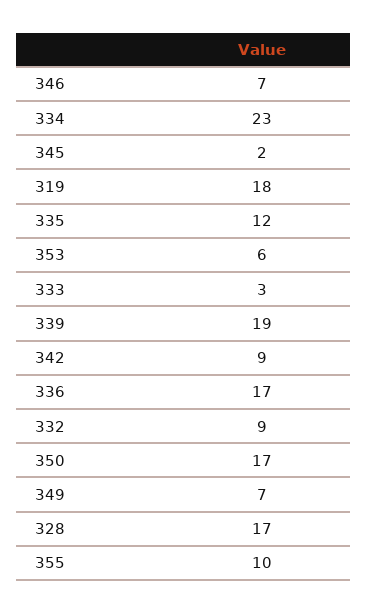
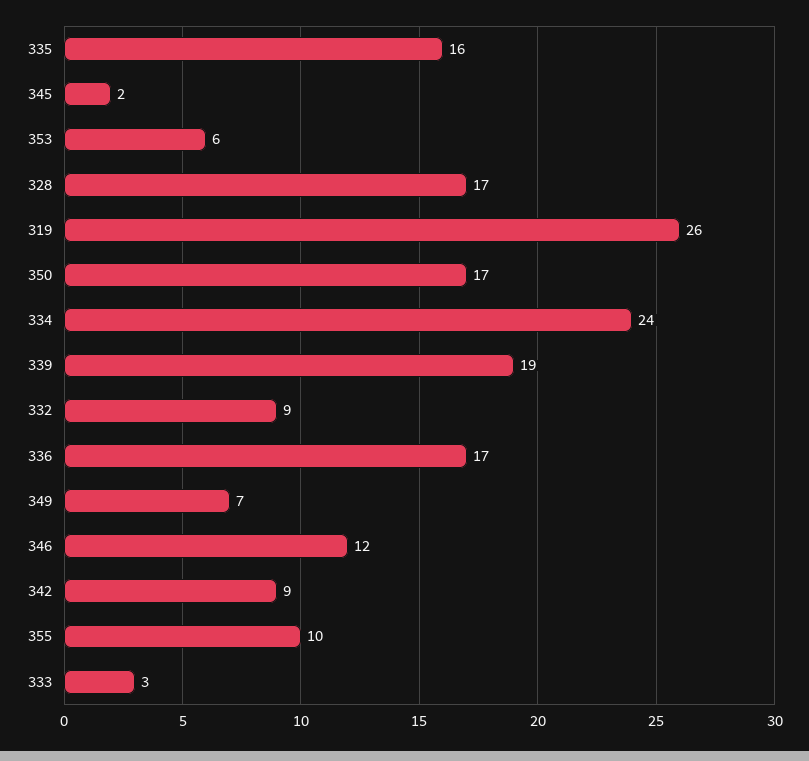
  {
-   "346": 7,
+   "346": 12,
-   "334": 23,
+   "334": 24,
    "345": 2,
-   "319": 18,
+   "319": 26,
-   "335": 12,
+   "335": 16,
    "353": 6,
    "333": 3,
    "339": 19,
    "342": 9,
    "336": 17,
    "332": 9,
    "350": 17,
    "349": 7,
    "328": 17,
    "355": 10
  }

